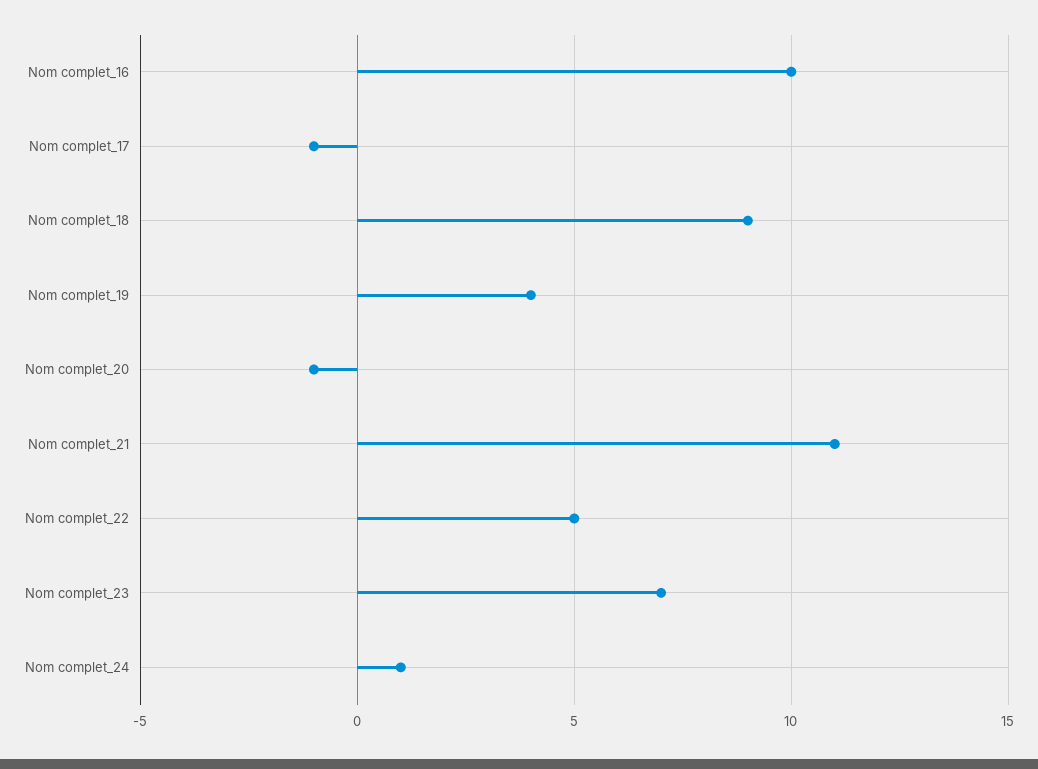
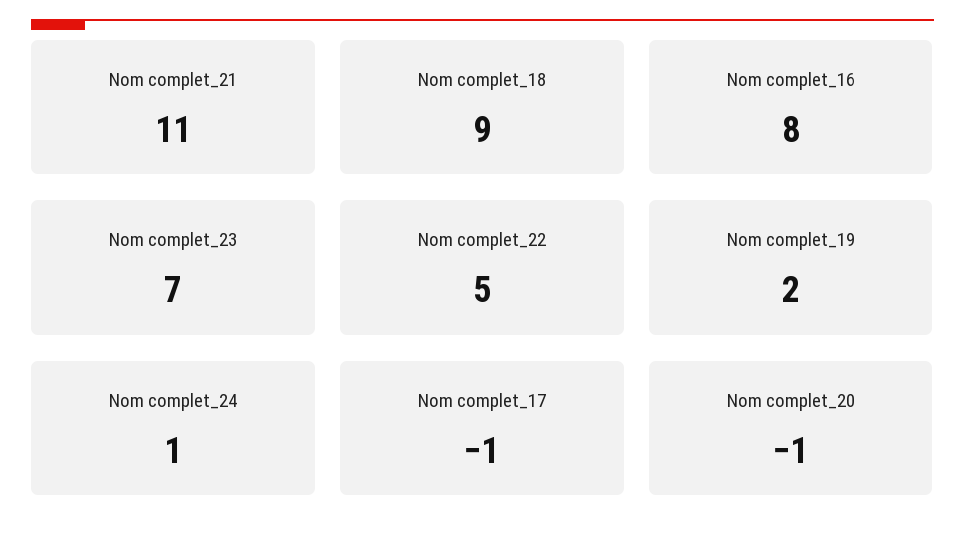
  {
-   "Nom complet_16": 10,
+   "Nom complet_16": 8,
    "Nom complet_17": -1,
    "Nom complet_18": 9,
-   "Nom complet_19": 4,
+   "Nom complet_19": 2,
    "Nom complet_20": -1,
    "Nom complet_21": 11,
    "Nom complet_22": 5,
    "Nom complet_23": 7,
    "Nom complet_24": 1
  }

